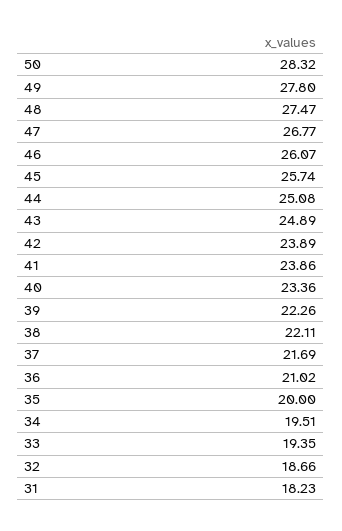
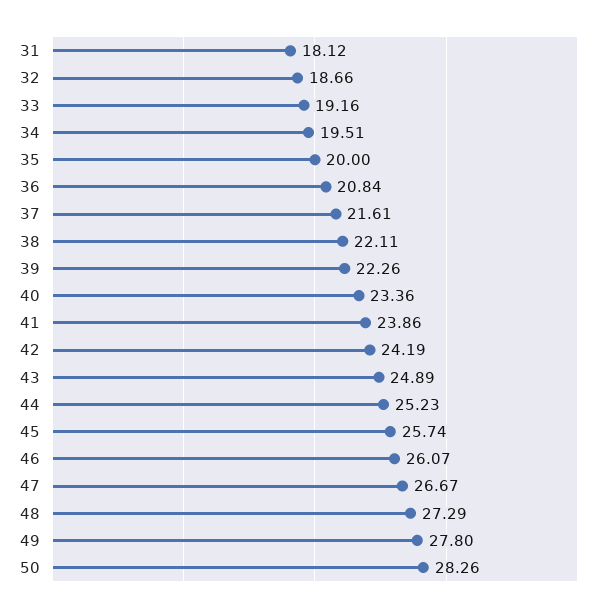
  {
-   "50": 28.32,
+   "50": 28.26,
    "49": 27.8,
-   "48": 27.47,
+   "48": 27.29,
-   "47": 26.77,
+   "47": 26.67,
    "46": 26.07,
    "45": 25.74,
-   "44": 25.08,
+   "44": 25.23,
    "43": 24.89,
-   "42": 23.89,
+   "42": 24.19,
    "41": 23.86,
    "40": 23.36,
    "39": 22.26,
    "38": 22.11,
-   "37": 21.69,
+   "37": 21.61,
-   "36": 21.02,
+   "36": 20.84,
    "35": 20,
    "34": 19.51,
-   "33": 19.35,
+   "33": 19.16,
    "32": 18.66,
-   "31": 18.23
+   "31": 18.12
  }

